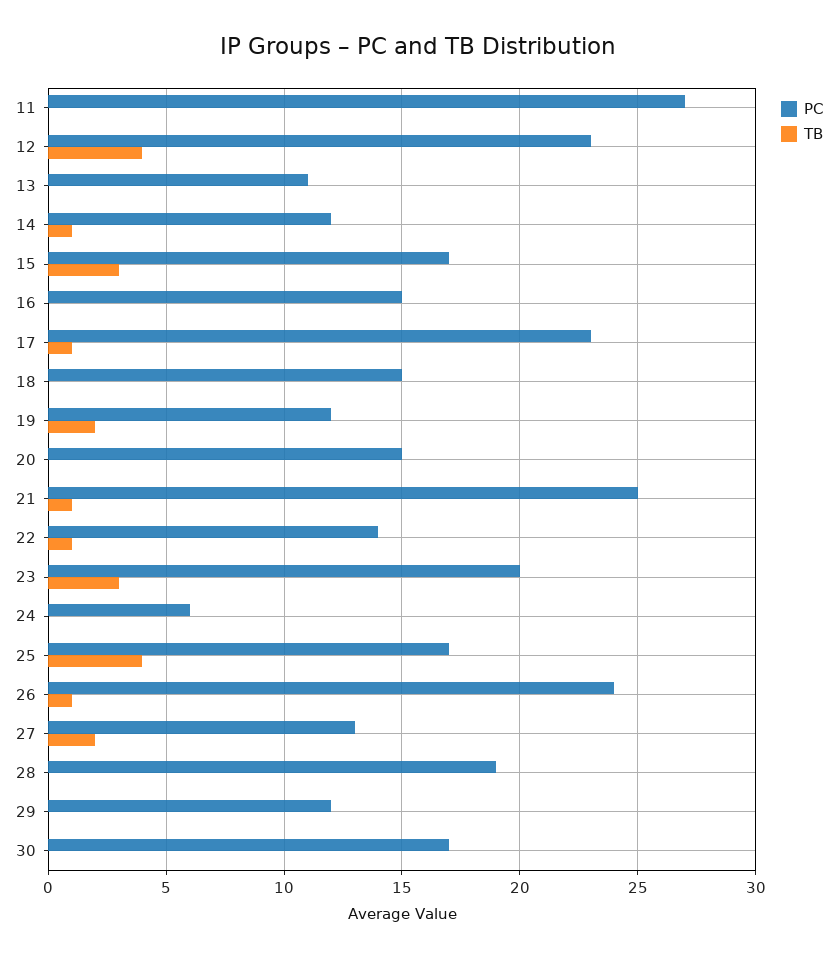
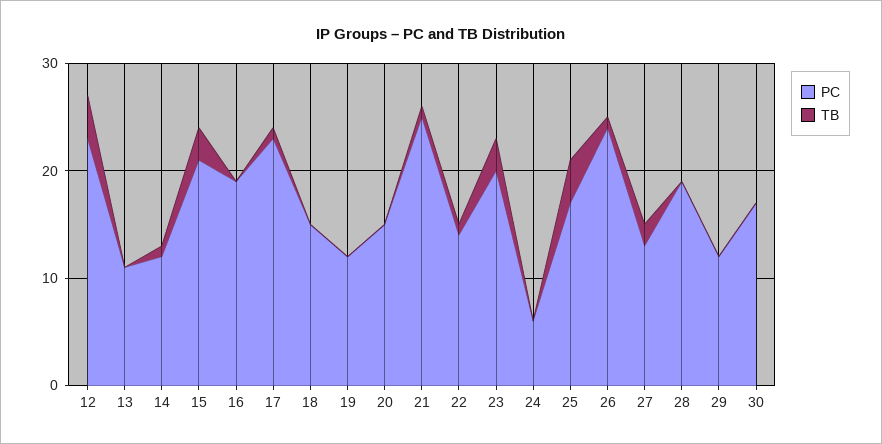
  {
    "PC": {
-     "11": 27,
      "12": 23,
      "13": 11,
      "14": 12,
-     "15": 17,
+     "15": 21,
-     "16": 15,
+     "16": 19,
      "17": 23,
      "18": 15,
      "19": 12,
      "20": 15,
      "21": 25,
      "22": 14,
      "23": 20,
      "24": 6,
      "25": 17,
      "26": 24,
      "27": 13,
      "28": 19,
      "29": 12,
      "30": 17
    },
    "TB": {
-     "11": 0,
      "12": 4,
      "13": 0,
      "14": 1,
      "15": 3,
      "16": 0,
      "17": 1,
      "18": 0,
-     "19": 2,
+     "19": 0,
      "20": 0,
      "21": 1,
      "22": 1,
      "23": 3,
      "24": 0,
      "25": 4,
      "26": 1,
      "27": 2,
      "28": 0,
      "29": 0,
      "30": 0
    }
  }

